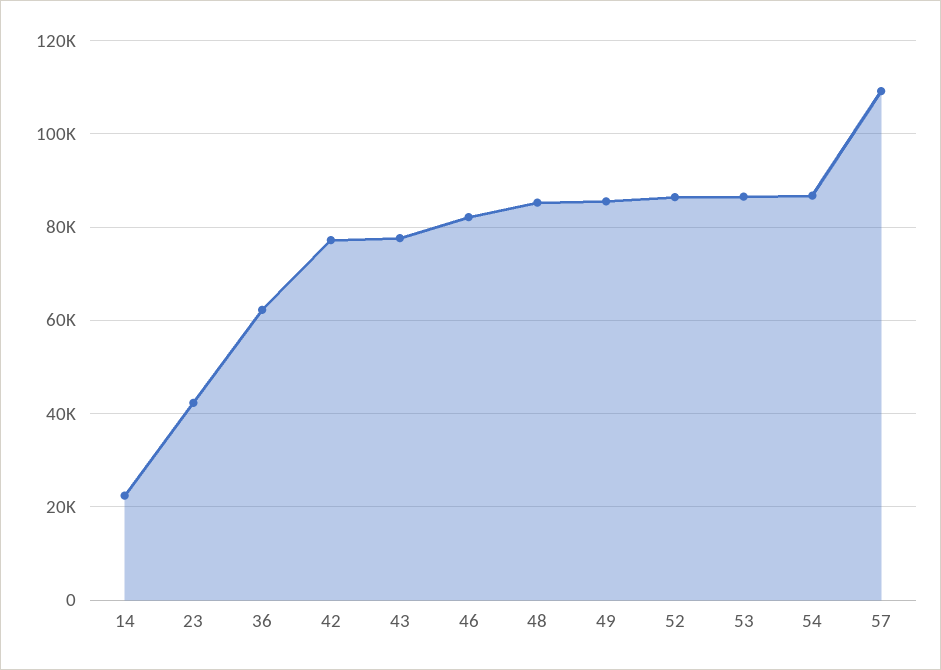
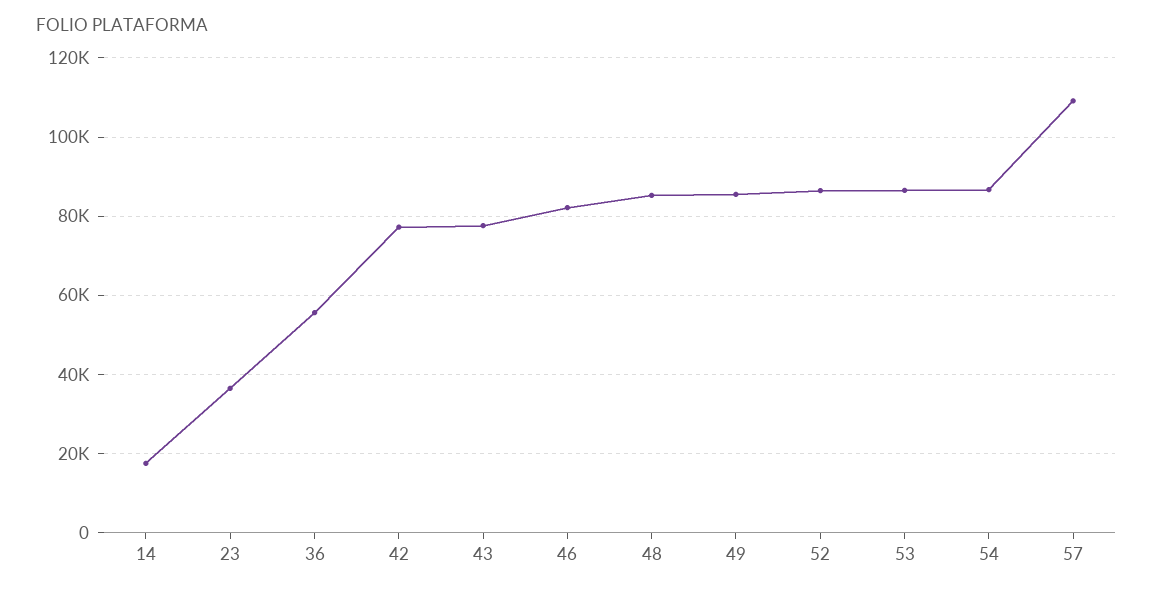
  {
-   "14": 22000,
+   "14": 18000,
-   "23": 42000,
+   "23": 36000,
-   "36": 62000,
+   "36": 56000,
    "42": 78000,
    "43": 78000,
    "46": 82000,
    "48": 86000,
    "49": 86000,
    "52": 86000,
    "53": 86000,
    "54": 86000,
    "57": 110000
  }

